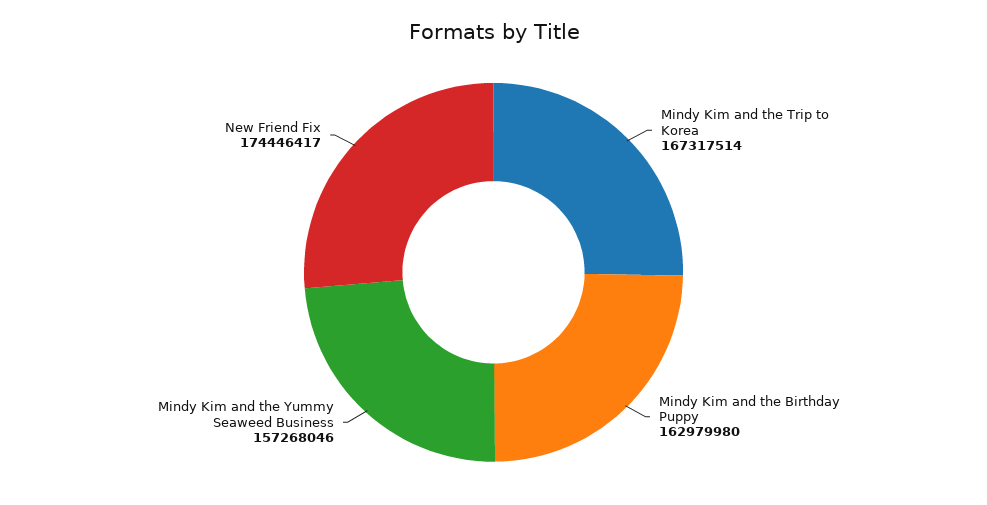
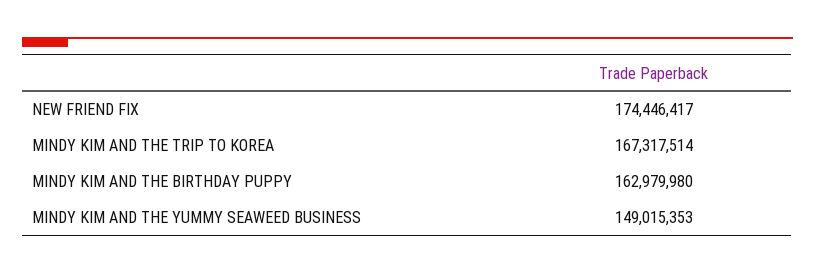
  {
    "Mindy Kim and the Trip to Korea": 167317514,
    "Mindy Kim and the Birthday Puppy": 162979980,
-   "Mindy Kim and the Yummy Seaweed Business": 157268046,
+   "Mindy Kim and the Yummy Seaweed Business": 149015353,
    "New Friend Fix": 174446417
  }

